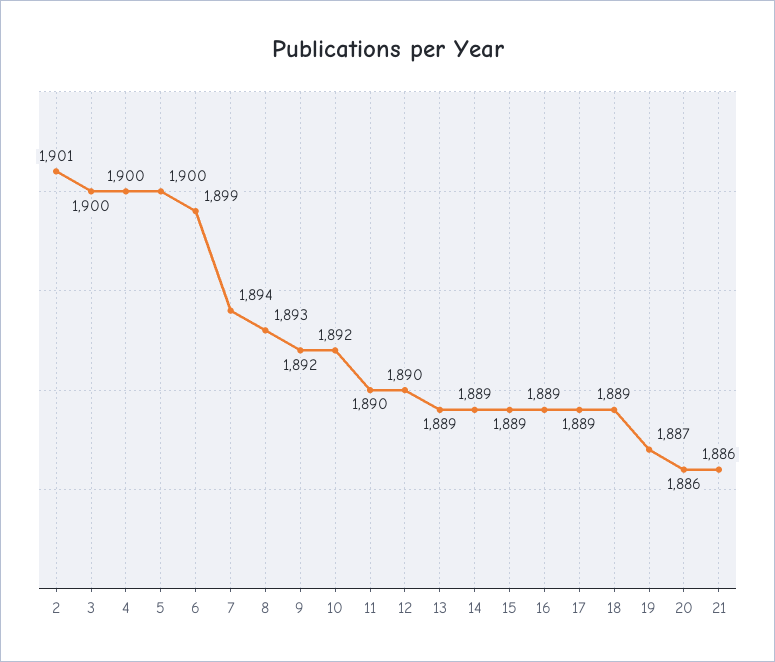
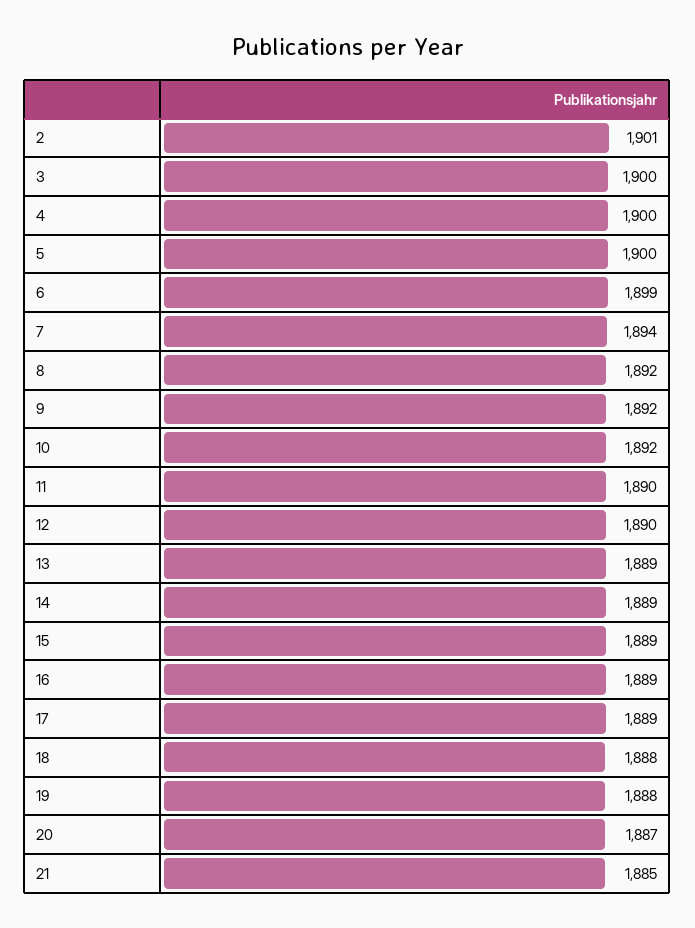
  {
    "2": 1901,
    "3": 1900,
    "4": 1900,
    "5": 1900,
    "6": 1899,
    "7": 1894,
-   "8": 1893,
+   "8": 1892,
    "9": 1892,
    "10": 1892,
    "11": 1890,
    "12": 1890,
    "13": 1889,
    "14": 1889,
    "15": 1889,
    "16": 1889,
    "17": 1889,
-   "18": 1889,
+   "18": 1888,
-   "19": 1887,
+   "19": 1888,
-   "20": 1886,
+   "20": 1887,
-   "21": 1886
+   "21": 1885
  }

